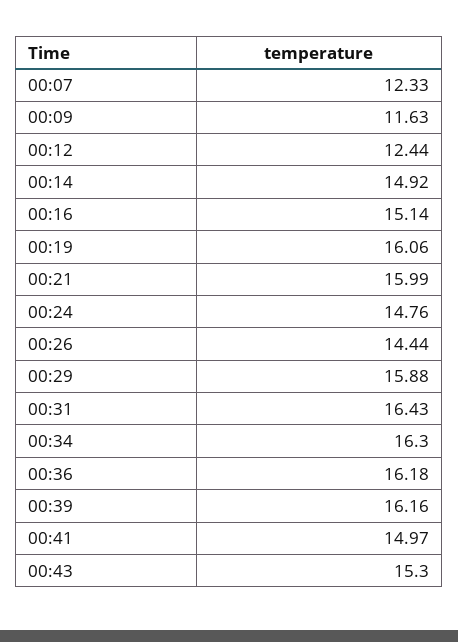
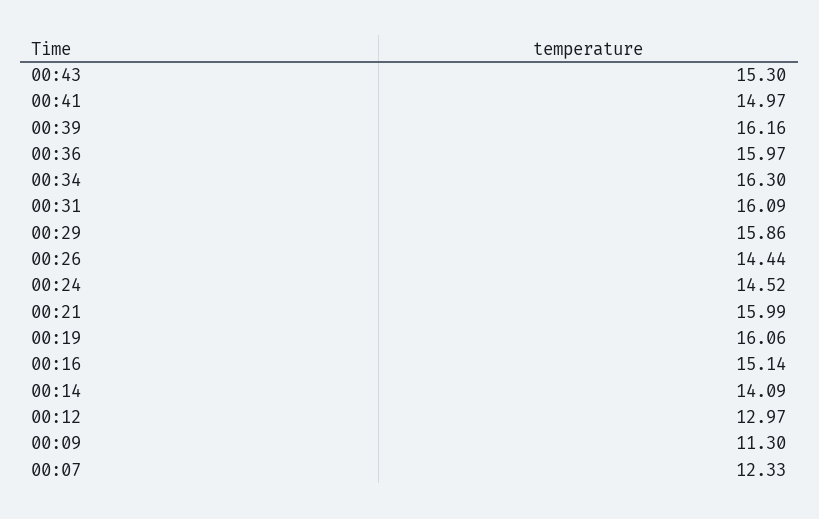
  {
    "00:07": 12.33,
-   "00:09": 11.63,
+   "00:09": 11.3,
-   "00:12": 12.44,
+   "00:12": 12.97,
-   "00:14": 14.92,
+   "00:14": 14.09,
    "00:16": 15.14,
    "00:19": 16.06,
    "00:21": 15.99,
-   "00:24": 14.76,
+   "00:24": 14.52,
    "00:26": 14.44,
-   "00:29": 15.88,
+   "00:29": 15.86,
-   "00:31": 16.43,
+   "00:31": 16.09,
    "00:34": 16.3,
-   "00:36": 16.18,
+   "00:36": 15.97,
    "00:39": 16.16,
    "00:41": 14.97,
    "00:43": 15.3
  }

